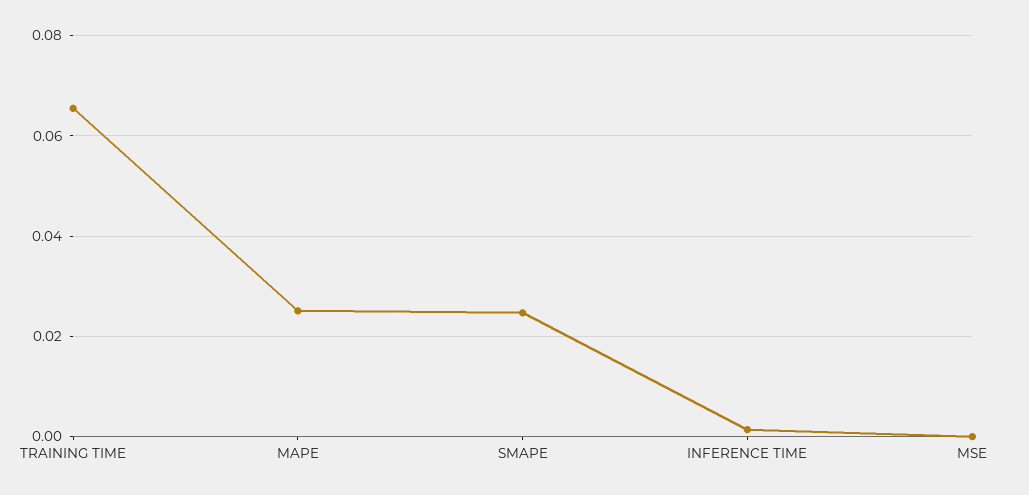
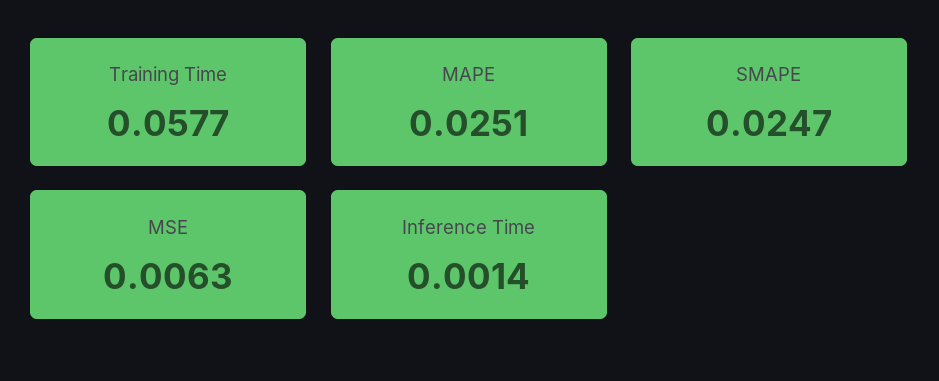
  {
-   "TRAINING TIME": 0.066,
+   "TRAINING TIME": 0.0577,
    "MAPE": 0.0251,
    "SMAPE": 0.0247,
    "INFERENCE TIME": 0.0014,
-   "MSE": 0
+   "MSE": 0.0063
  }

